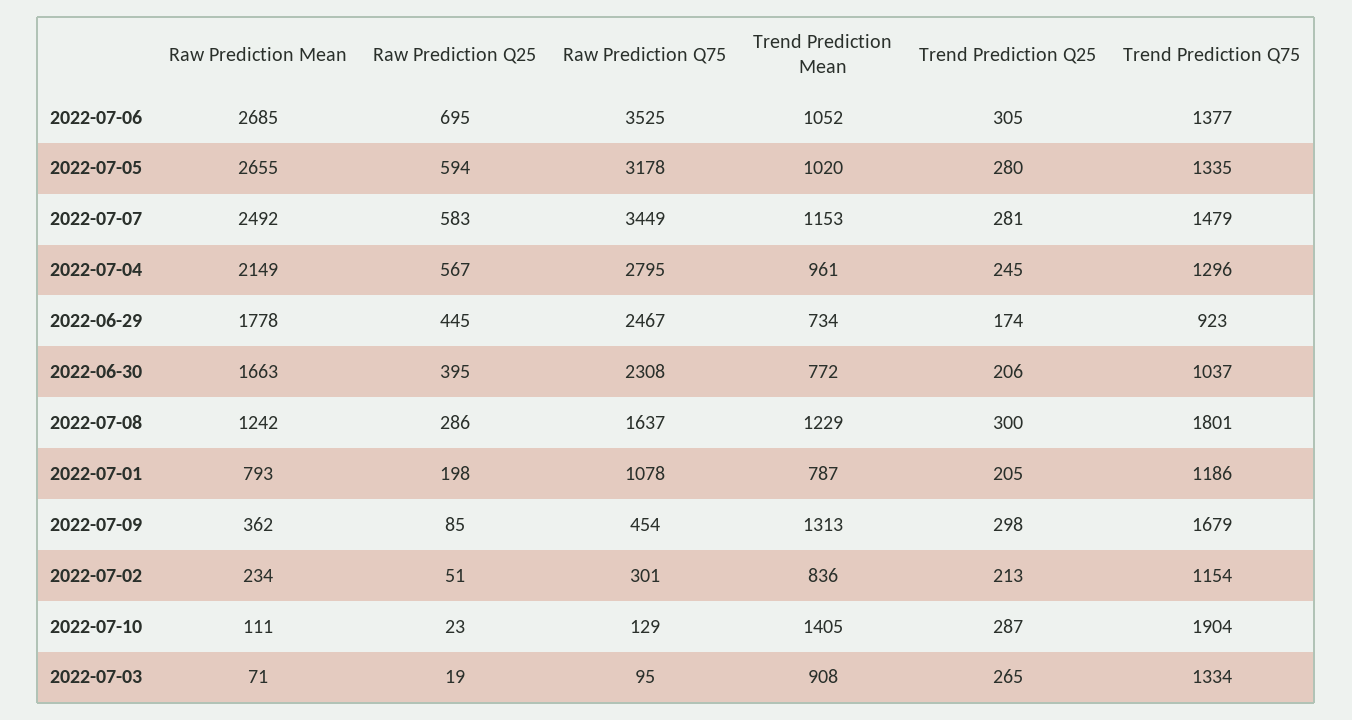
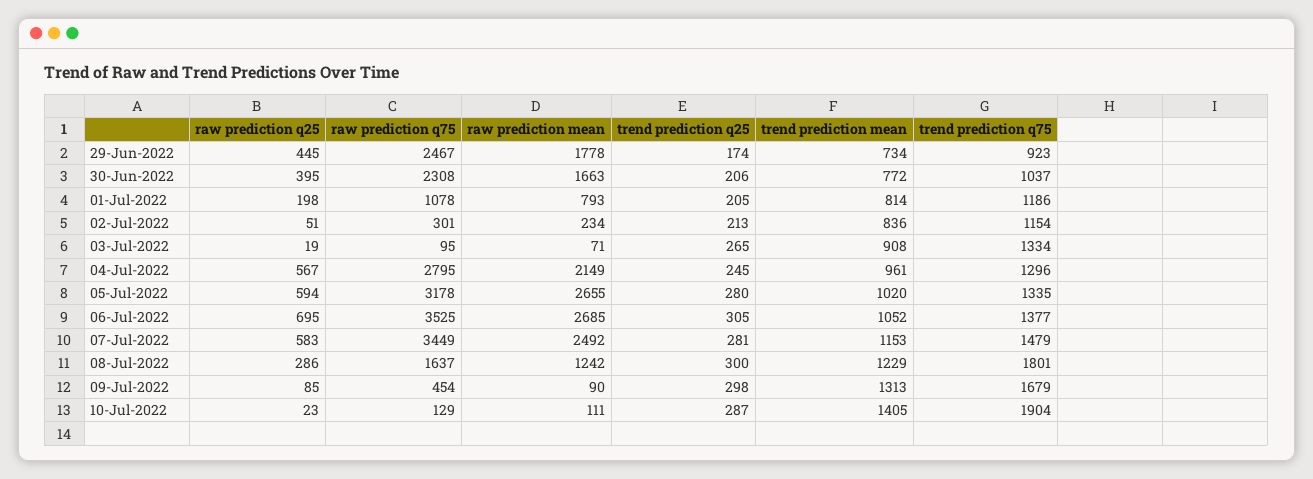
  {
    "Raw Prediction Mean": {
      "2022-07-06": 2685,
      "2022-07-05": 2655,
      "2022-07-07": 2492,
      "2022-07-04": 2149,
      "2022-06-29": 1778,
      "2022-06-30": 1663,
      "2022-07-08": 1242,
      "2022-07-01": 793,
-     "2022-07-09": 362,
+     "2022-07-09": 90,
      "2022-07-02": 234,
      "2022-07-10": 111,
      "2022-07-03": 71
    },
    "Raw Prediction Q25": {
      "2022-07-06": 695,
      "2022-07-05": 594,
      "2022-07-07": 583,
      "2022-07-04": 567,
      "2022-06-29": 445,
      "2022-06-30": 395,
      "2022-07-08": 286,
      "2022-07-01": 198,
      "2022-07-09": 85,
      "2022-07-02": 51,
      "2022-07-10": 23,
      "2022-07-03": 19
    },
    "Raw Prediction Q75": {
      "2022-07-06": 3525,
      "2022-07-05": 3178,
      "2022-07-07": 3449,
      "2022-07-04": 2795,
      "2022-06-29": 2467,
      "2022-06-30": 2308,
      "2022-07-08": 1637,
      "2022-07-01": 1078,
      "2022-07-09": 454,
      "2022-07-02": 301,
      "2022-07-10": 129,
      "2022-07-03": 95
    },
    "Trend Prediction Mean": {
      "2022-07-06": 1052,
      "2022-07-05": 1020,
      "2022-07-07": 1153,
      "2022-07-04": 961,
      "2022-06-29": 734,
      "2022-06-30": 772,
      "2022-07-08": 1229,
-     "2022-07-01": 787,
+     "2022-07-01": 814,
      "2022-07-09": 1313,
      "2022-07-02": 836,
      "2022-07-10": 1405,
      "2022-07-03": 908
    },
    "Trend Prediction Q25": {
      "2022-07-06": 305,
      "2022-07-05": 280,
      "2022-07-07": 281,
      "2022-07-04": 245,
      "2022-06-29": 174,
      "2022-06-30": 206,
      "2022-07-08": 300,
      "2022-07-01": 205,
      "2022-07-09": 298,
      "2022-07-02": 213,
      "2022-07-10": 287,
      "2022-07-03": 265
    },
    "Trend Prediction Q75": {
      "2022-07-06": 1377,
      "2022-07-05": 1335,
      "2022-07-07": 1479,
      "2022-07-04": 1296,
      "2022-06-29": 923,
      "2022-06-30": 1037,
      "2022-07-08": 1801,
      "2022-07-01": 1186,
      "2022-07-09": 1679,
      "2022-07-02": 1154,
      "2022-07-10": 1904,
      "2022-07-03": 1334
    }
  }

